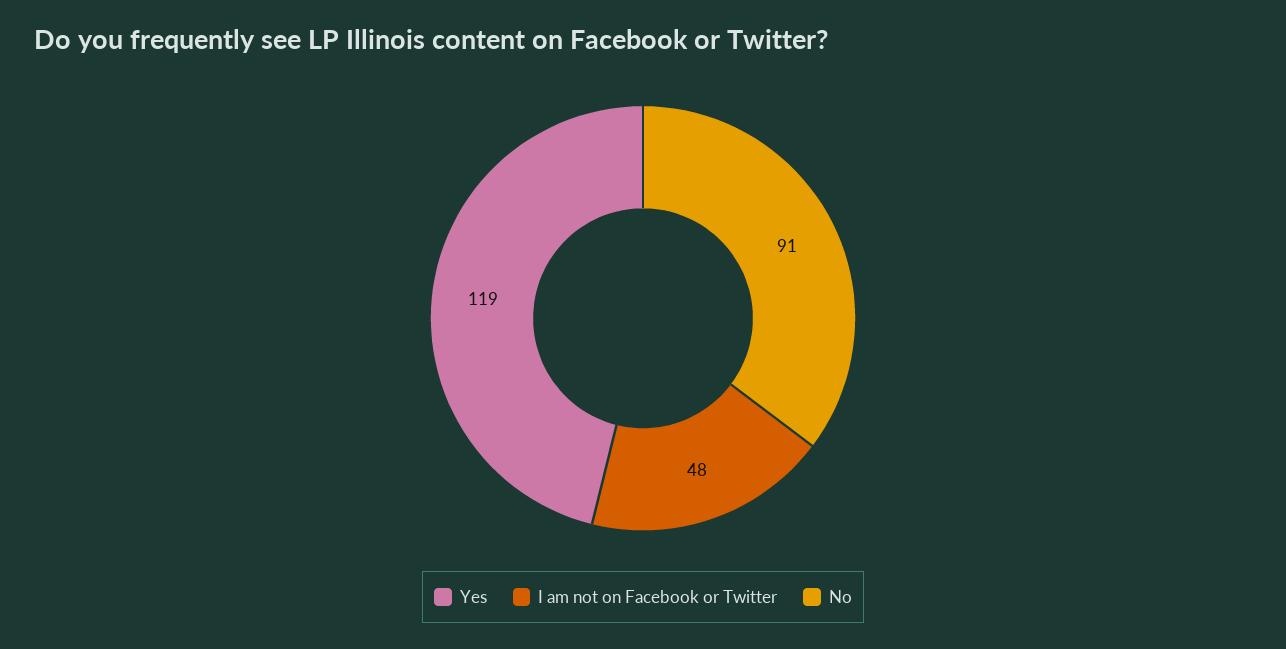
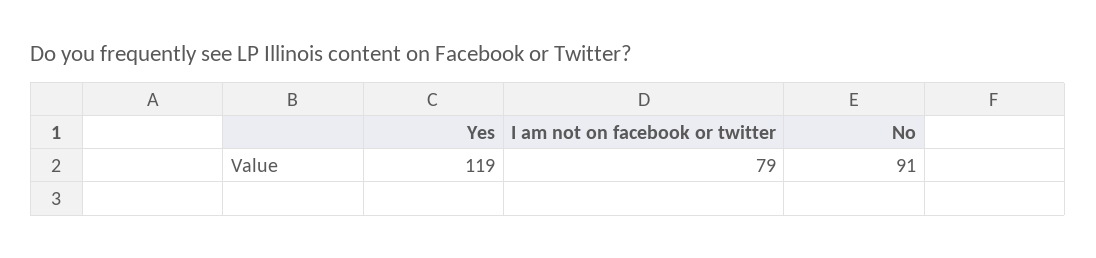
  {
    "Yes": 119,
-   "I am not on Facebook or Twitter": 48,
+   "I am not on Facebook or Twitter": 79,
    "No": 91
  }

